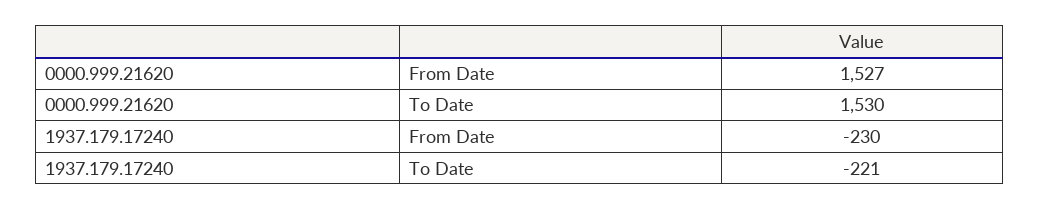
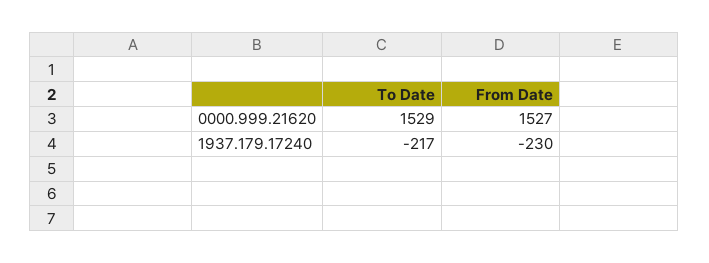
  {
    "0000.999.21620": {
      "From Date": 1527,
-     "To Date": 1530
+     "To Date": 1529
    },
    "1937.179.17240": {
      "From Date": -230,
-     "To Date": -221
+     "To Date": -217
    }
  }

